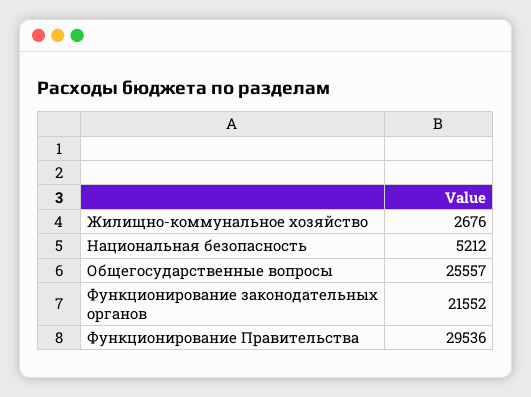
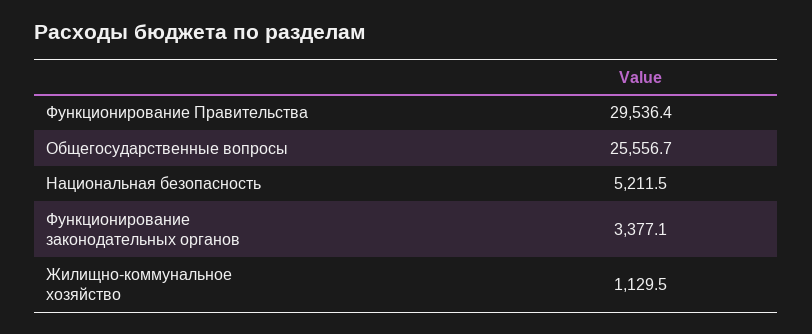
  {
-   "Жилищно-коммунальное хозяйство": 2676,
+   "Жилищно-коммунальное хозяйство": 1129.5,
    "Национальная безопасность": 5211.5,
    "Общегосударственные вопросы": 25556.7,
-   "Функционирование законодательных органов": 21552,
+   "Функционирование законодательных органов": 3377.1,
    "Функционирование Правительства": 29536.4
  }

